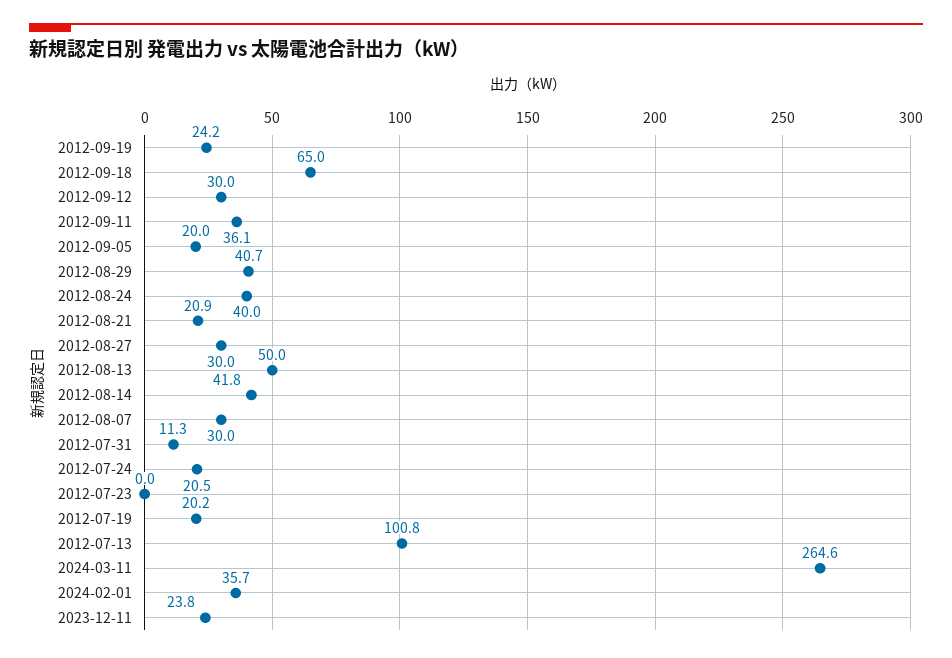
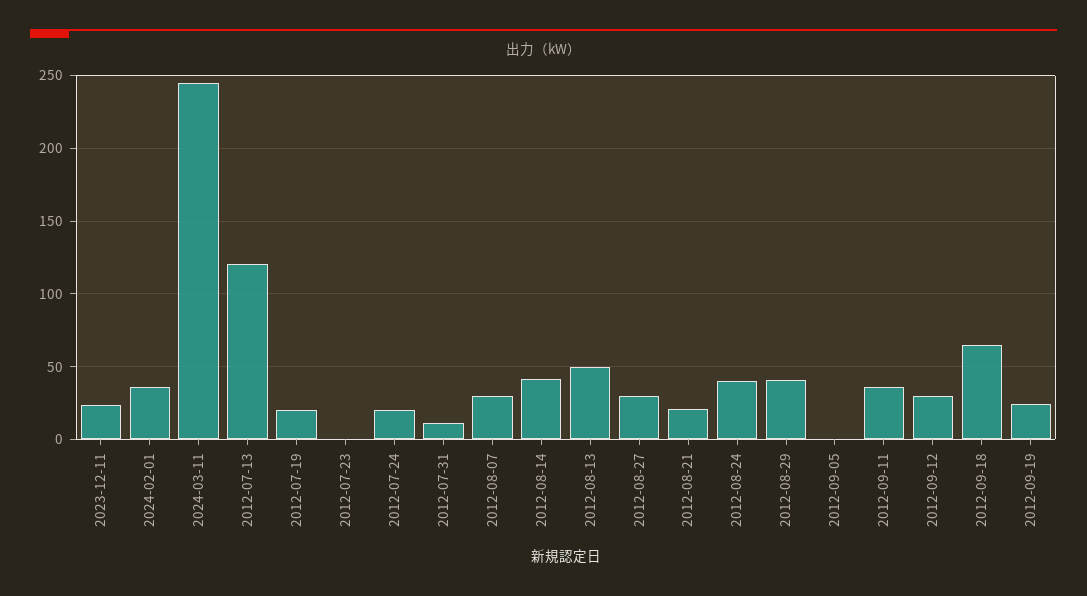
  {
    "2012-09-19": 24.2,
    "2012-09-18": 65,
    "2012-09-12": 30,
    "2012-09-11": 36.1,
-   "2012-09-05": 20,
+   "2012-09-05": 0,
    "2012-08-29": 40.7,
    "2012-08-24": 40,
    "2012-08-21": 20.9,
    "2012-08-27": 30,
    "2012-08-13": 50,
    "2012-08-14": 41.8,
    "2012-08-07": 30,
    "2012-07-31": 11.3,
    "2012-07-24": 20.5,
    "2012-07-23": 0,
    "2012-07-19": 20.2,
-   "2012-07-13": 100.8,
+   "2012-07-13": 120,
-   "2024-03-11": 264.6,
+   "2024-03-11": 245,
    "2024-02-01": 35.7,
    "2023-12-11": 23.8
  }

